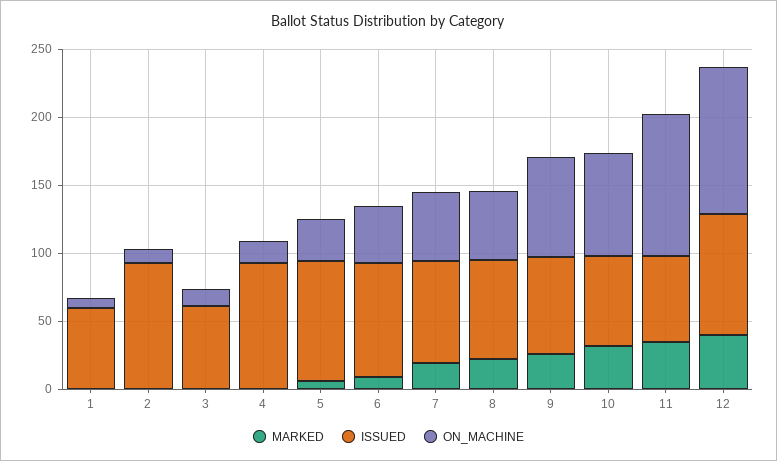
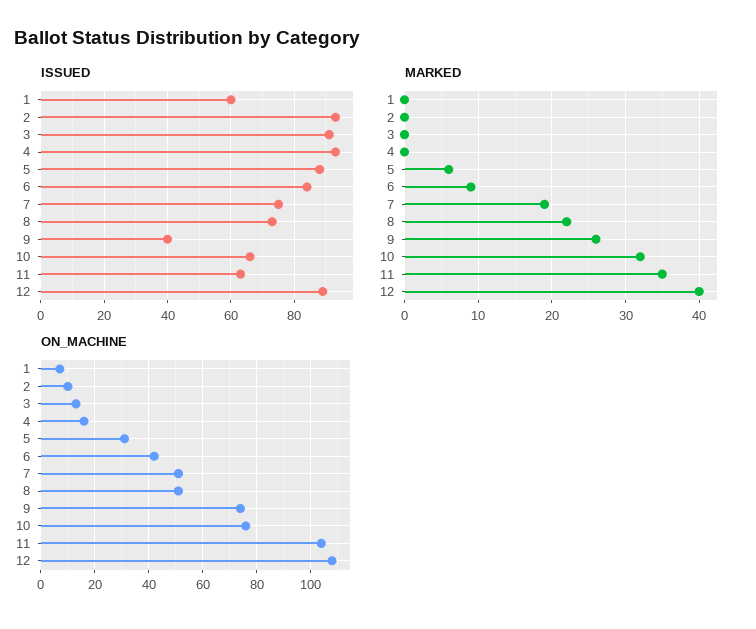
  {
    "MARKED": {
      "1": 0,
      "2": 0,
      "3": 0,
      "4": 0,
      "5": 6,
      "6": 9,
      "7": 19,
      "8": 22,
      "9": 26,
      "10": 32,
      "11": 35,
      "12": 40
    },
    "ISSUED": {
      "1": 60,
      "2": 95,
-     "3": 60,
+     "3": 90,
      "4": 95,
      "5": 90,
      "6": 85,
      "7": 75,
      "8": 75,
-     "9": 70,
+     "9": 40,
      "10": 65,
      "11": 65,
      "12": 90
    },
    "ON_MACHINE": {
      "1": 5,
      "2": 10,
      "3": 15,
      "4": 15,
      "5": 30,
      "6": 40,
      "7": 50,
      "8": 50,
      "9": 75,
      "10": 75,
      "11": 105,
      "12": 110
    }
  }

